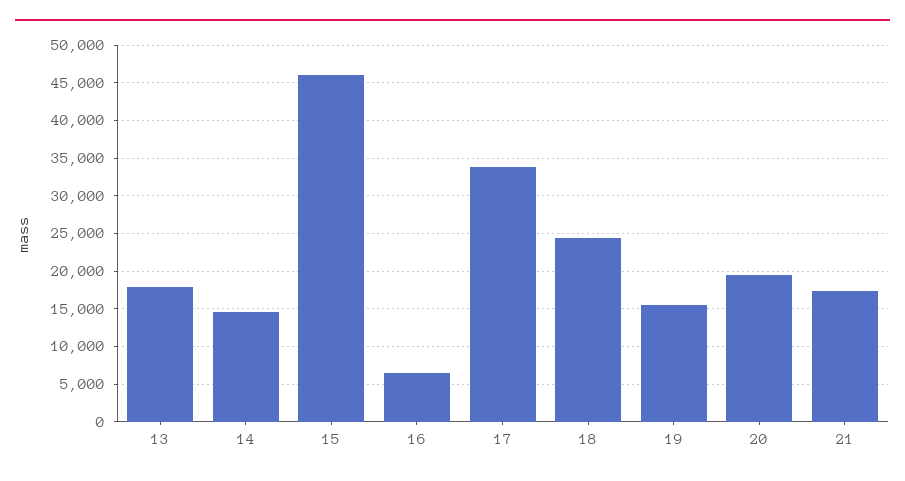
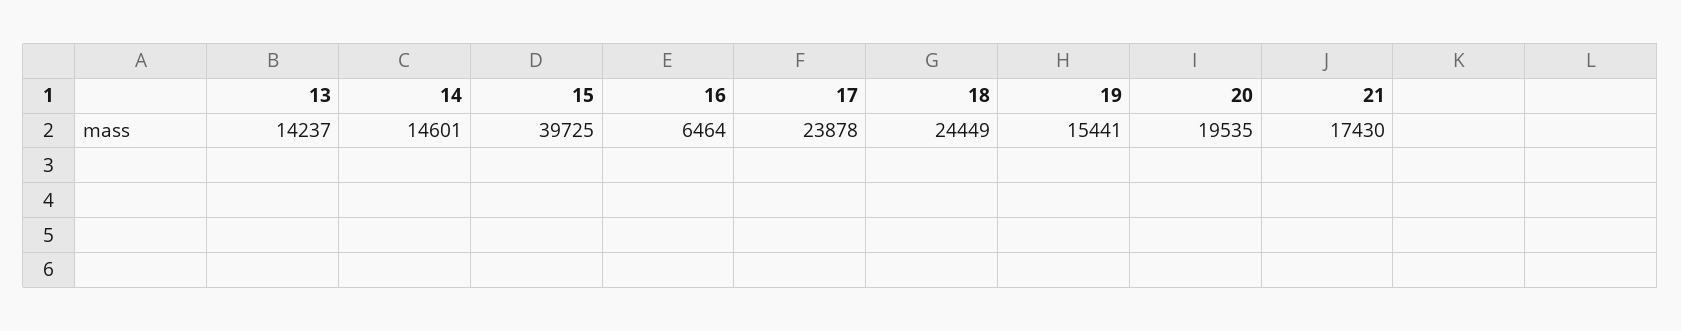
  {
-   "13": 18000,
+   "13": 14237,
    "14": 14601,
-   "15": 46000,
+   "15": 39725,
    "16": 6464,
-   "17": 34000,
+   "17": 23878,
    "18": 24449,
    "19": 15441,
    "20": 19535,
    "21": 17430
  }

